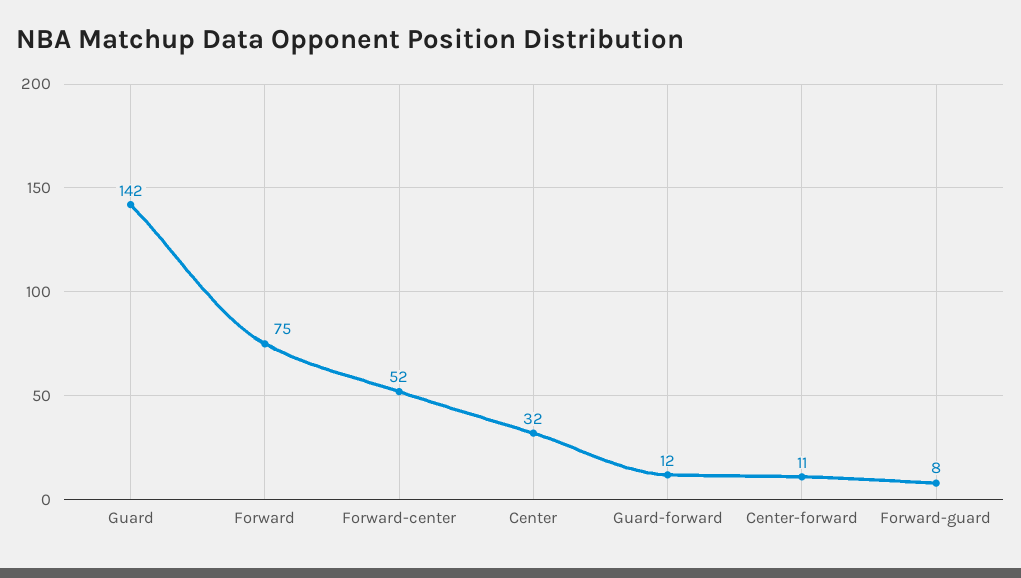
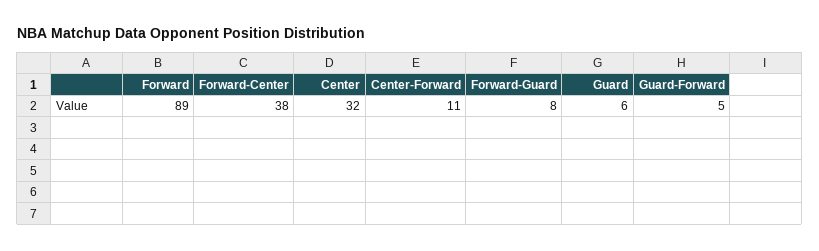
  {
-   "Guard": 142,
+   "Guard": 6,
-   "Forward": 75,
+   "Forward": 89,
-   "Forward-center": 52,
+   "Forward-center": 38,
    "Center": 32,
-   "Guard-forward": 12,
+   "Guard-forward": 5,
    "Center-forward": 11,
    "Forward-guard": 8
  }

